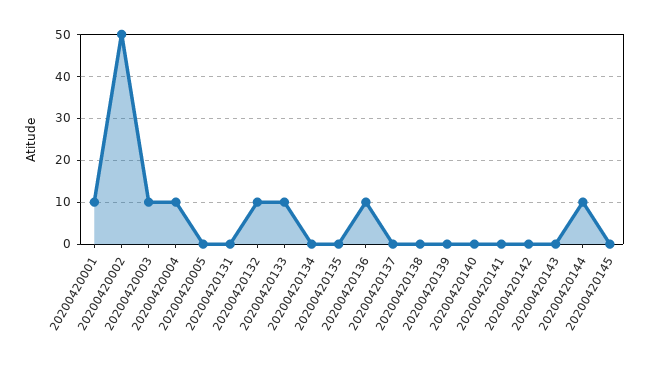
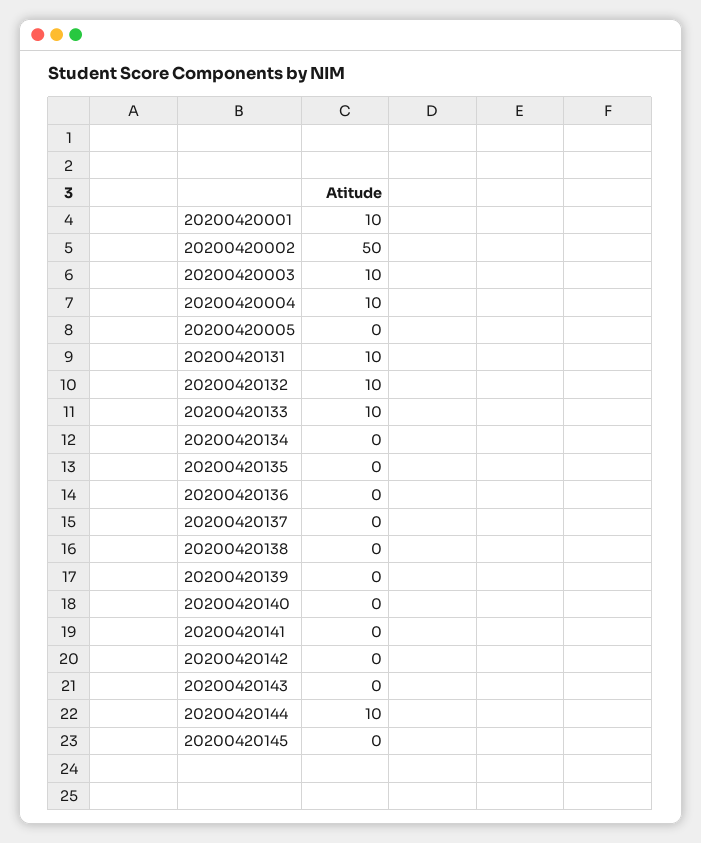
  {
    "20200420001": 10,
    "20200420002": 50,
    "20200420003": 10,
    "20200420004": 10,
    "20200420005": 0,
-   "20200420131": 0,
+   "20200420131": 10,
    "20200420132": 10,
    "20200420133": 10,
    "20200420134": 0,
    "20200420135": 0,
-   "20200420136": 10,
+   "20200420136": 0,
    "20200420137": 0,
    "20200420138": 0,
    "20200420139": 0,
    "20200420140": 0,
    "20200420141": 0,
    "20200420142": 0,
    "20200420143": 0,
    "20200420144": 10,
    "20200420145": 0
  }

